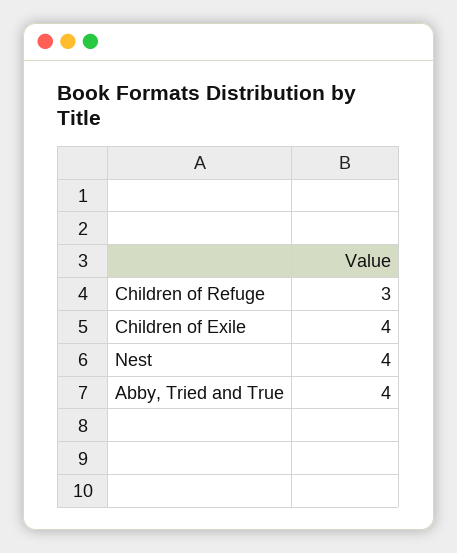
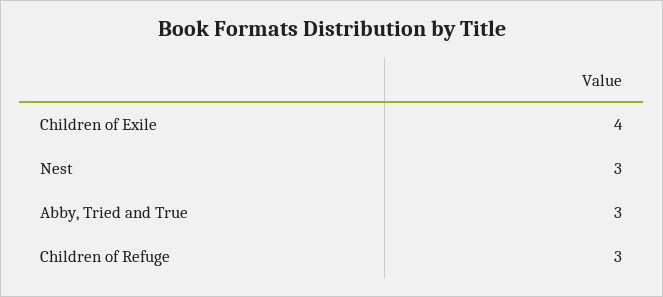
  {
    "Children of Refuge": 3,
    "Children of Exile": 4,
-   "Nest": 4,
+   "Nest": 3,
-   "Abby, Tried and True": 4
+   "Abby, Tried and True": 3
  }

